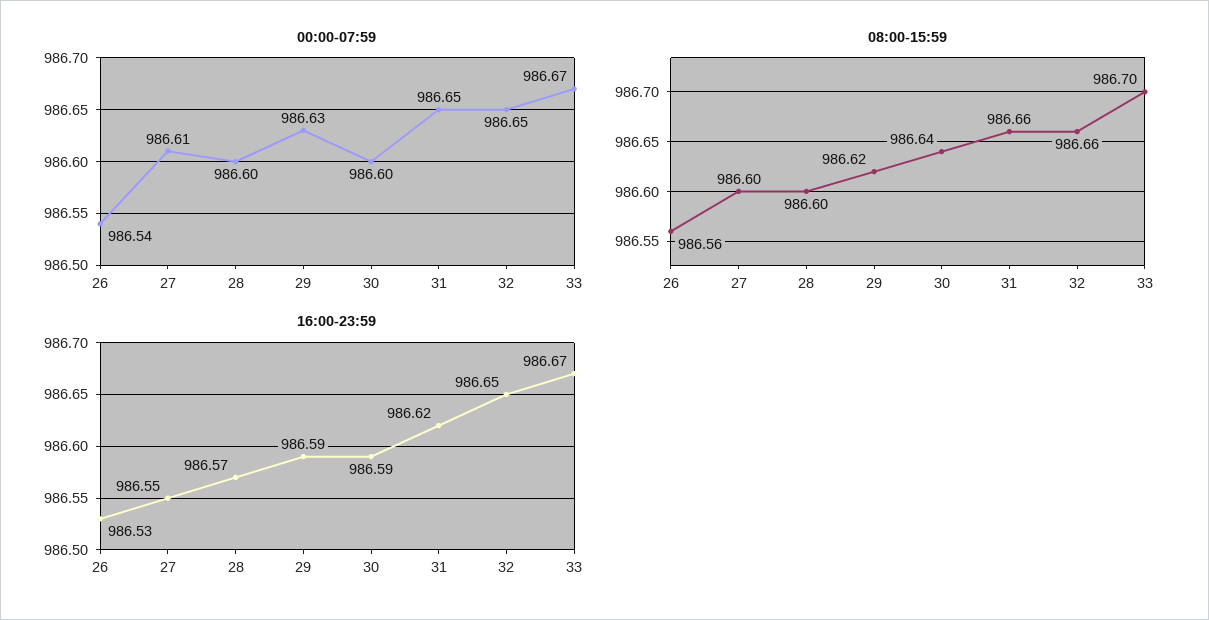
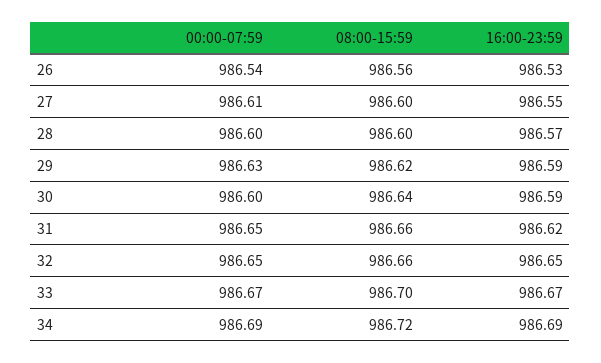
  {
    "00:00-07:59": {
      "26": 986.54,
      "27": 986.61,
      "28": 986.6,
      "29": 986.63,
      "30": 986.6,
      "31": 986.65,
      "32": 986.65,
-     "33": 986.67
+     "33": 986.67,
+     "34": 986.69
    },
    "08:00-15:59": {
      "26": 986.56,
      "27": 986.6,
      "28": 986.6,
      "29": 986.62,
      "30": 986.64,
      "31": 986.66,
      "32": 986.66,
-     "33": 986.7
+     "33": 986.7,
+     "34": 986.72
    },
    "16:00-23:59": {
      "26": 986.53,
      "27": 986.55,
      "28": 986.57,
      "29": 986.59,
      "30": 986.59,
      "31": 986.62,
      "32": 986.65,
-     "33": 986.67
+     "33": 986.67,
+     "34": 986.69
    }
  }

